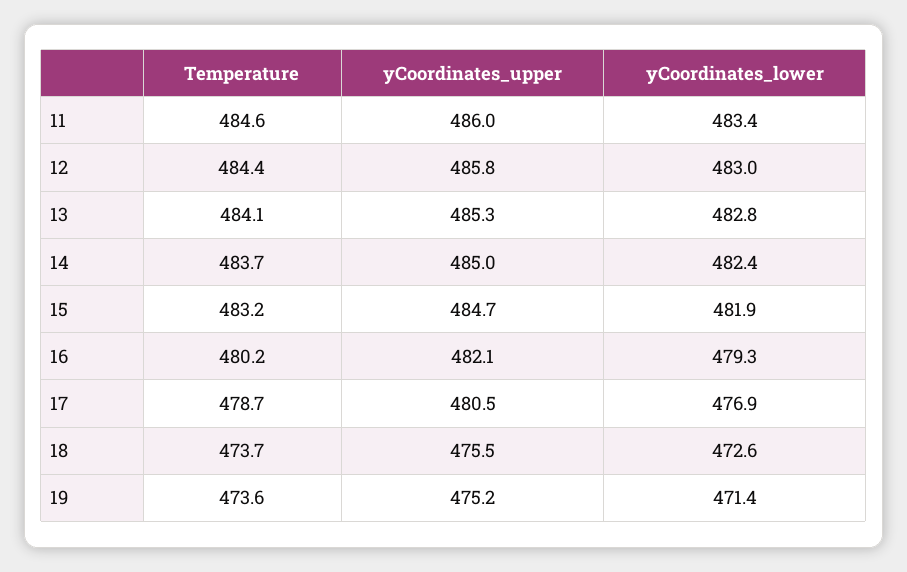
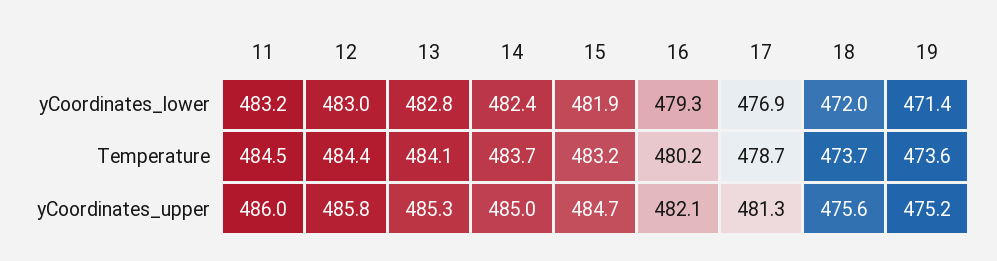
  {
    "Temperature": {
-     "11": 484.6,
+     "11": 484.5,
      "12": 484.4,
      "13": 484.1,
      "14": 483.7,
      "15": 483.2,
      "16": 480.2,
      "17": 478.7,
      "18": 473.7,
      "19": 473.6
    },
    "yCoordinates_upper": {
      "11": 486,
      "12": 485.8,
      "13": 485.3,
      "14": 485,
      "15": 484.7,
      "16": 482.1,
-     "17": 480.5,
+     "17": 481.3,
-     "18": 475.5,
+     "18": 475.6,
      "19": 475.2
    },
    "yCoordinates_lower": {
-     "11": 483.4,
+     "11": 483.2,
      "12": 483,
      "13": 482.8,
      "14": 482.4,
      "15": 481.9,
      "16": 479.3,
      "17": 476.9,
-     "18": 472.6,
+     "18": 472,
      "19": 471.4
    }
  }

